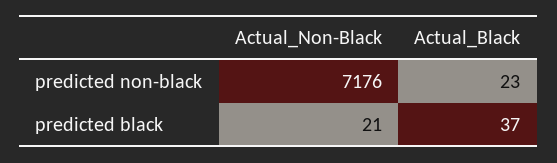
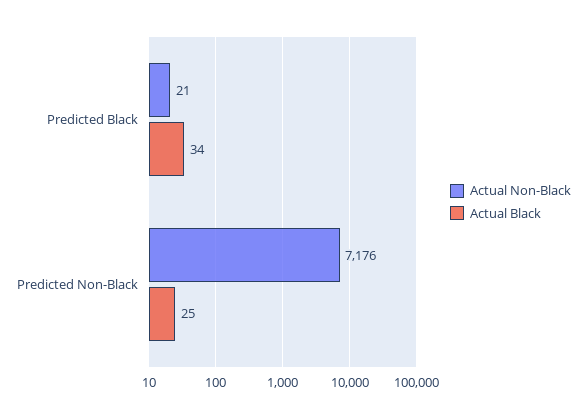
  {
    "Actual_Non-Black": {
      "predicted non-black": 7176,
      "predicted black": 21
    },
    "Actual_Black": {
-     "predicted non-black": 23,
+     "predicted non-black": 25,
-     "predicted black": 37
+     "predicted black": 34
    }
  }

